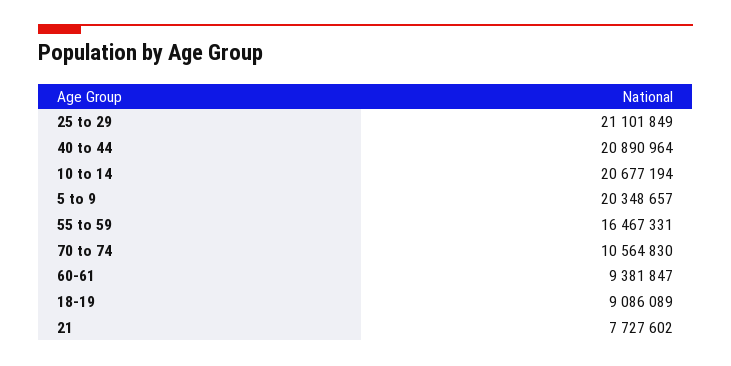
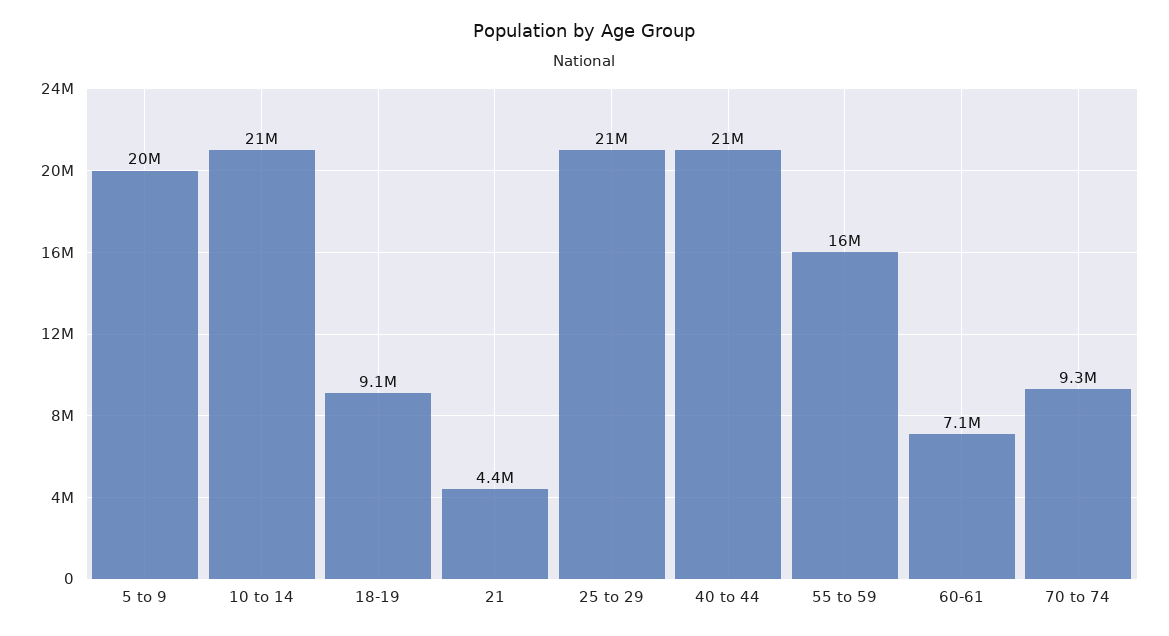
  {
    "25 to 29": 21101849,
    "40 to 44": 20890964,
    "10 to 14": 20677194,
    "5 to 9": 20348657,
    "55 to 59": 16467331,
-   "70 to 74": 10564830,
+   "70 to 74": 9300000,
-   "60-61": 9381847,
+   "60-61": 7100000,
    "18-19": 9086089,
-   "21": 7727602
+   "21": 4400000
  }

